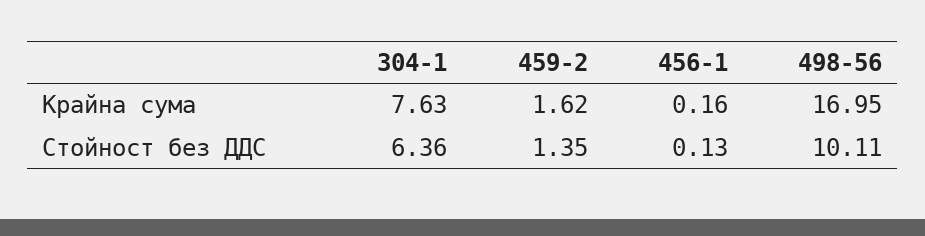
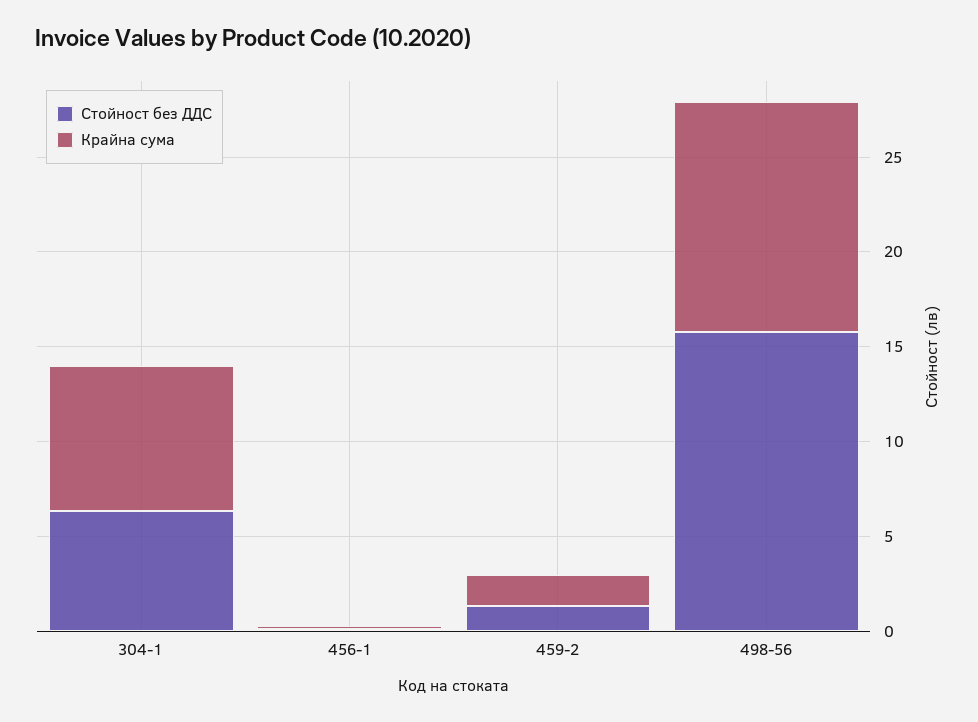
  {
    "Крайна сума": {
      "304-1": 7.63,
      "459-2": 1.62,
      "456-1": 0.16,
-     "498-56": 16.95
+     "498-56": 12
    },
    "Стойност без ДДС": {
      "304-1": 6.36,
      "459-2": 1.35,
      "456-1": 0.13,
-     "498-56": 10.11
+     "498-56": 16
    }
  }

